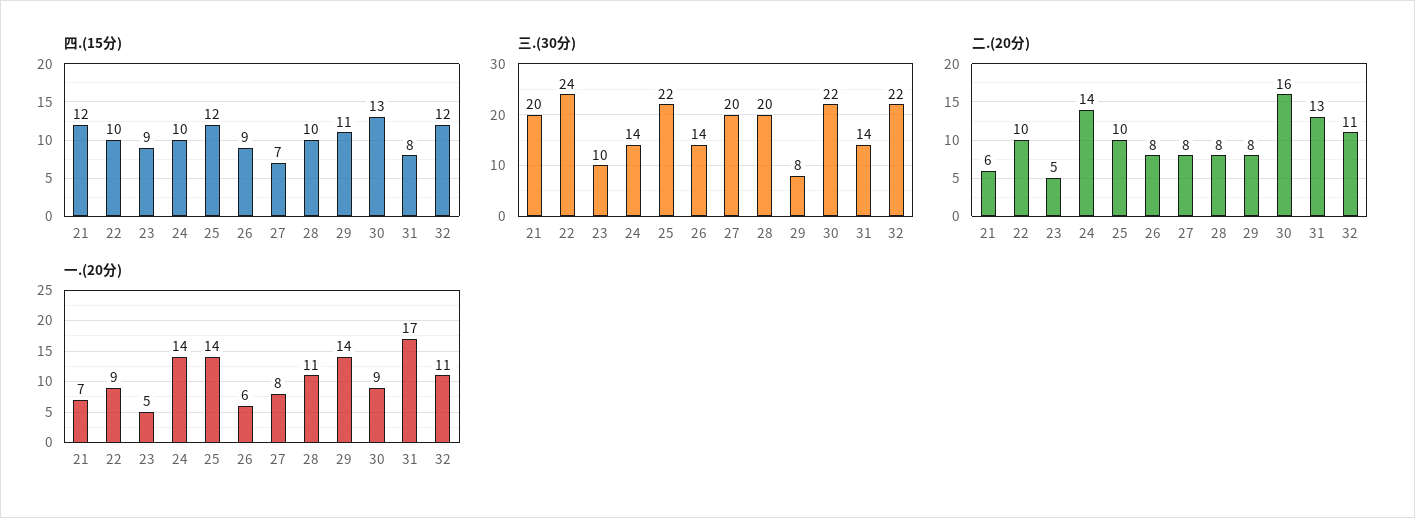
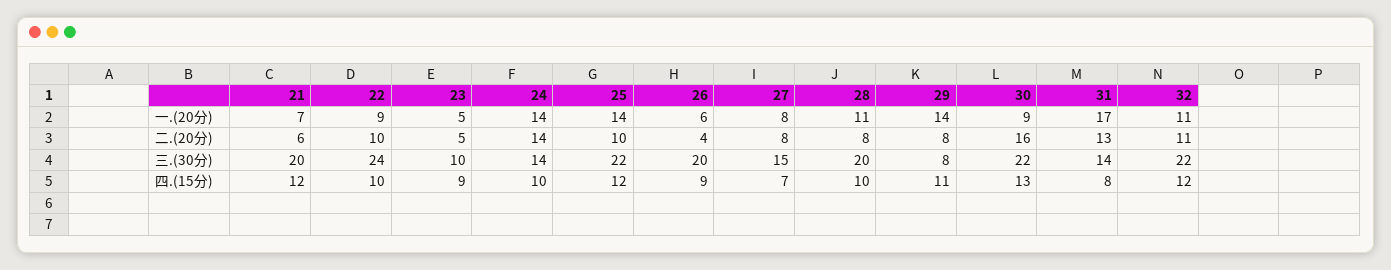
  {
    "四.(15分)": {
      "21": 12,
      "22": 10,
      "23": 9,
      "24": 10,
      "25": 12,
      "26": 9,
      "27": 7,
      "28": 10,
      "29": 11,
      "30": 13,
      "31": 8,
      "32": 12
    },
    "三.(30分)": {
      "21": 20,
      "22": 24,
      "23": 10,
      "24": 14,
      "25": 22,
-     "26": 14,
+     "26": 20,
-     "27": 20,
+     "27": 15,
      "28": 20,
      "29": 8,
      "30": 22,
      "31": 14,
      "32": 22
    },
    "二.(20分)": {
      "21": 6,
      "22": 10,
      "23": 5,
      "24": 14,
      "25": 10,
-     "26": 8,
+     "26": 4,
      "27": 8,
      "28": 8,
      "29": 8,
      "30": 16,
      "31": 13,
      "32": 11
    },
    "一.(20分)": {
      "21": 7,
      "22": 9,
      "23": 5,
      "24": 14,
      "25": 14,
      "26": 6,
      "27": 8,
      "28": 11,
      "29": 14,
      "30": 9,
      "31": 17,
      "32": 11
    }
  }

